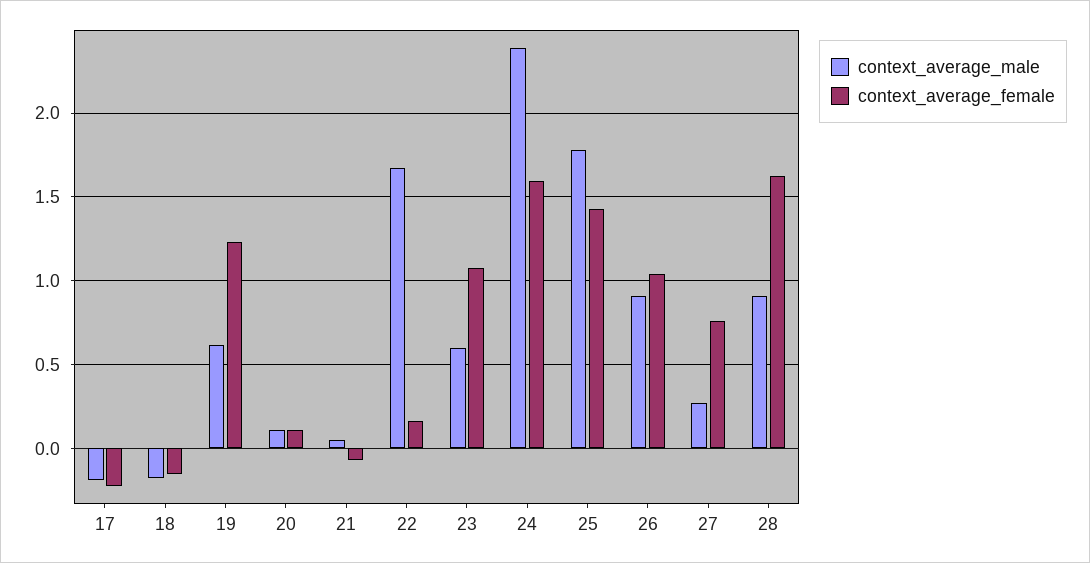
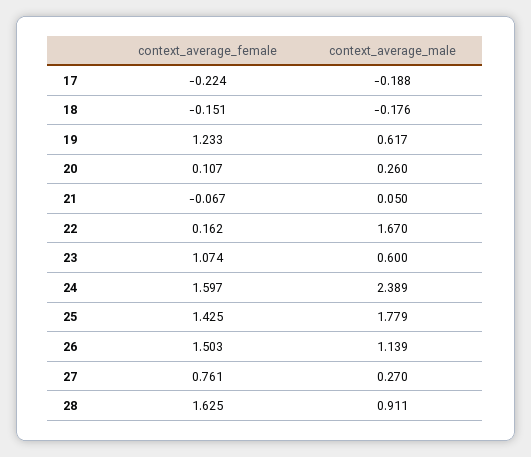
  {
    "context_average_male": {
      "17": -0.188,
      "18": -0.176,
      "19": 0.617,
-     "20": 0.1,
+     "20": 0.26,
      "21": 0.05,
      "22": 1.67,
      "23": 0.6,
      "24": 2.389,
      "25": 1.779,
-     "26": 0.9,
+     "26": 1.139,
      "27": 0.27,
      "28": 0.911
    },
    "context_average_female": {
      "17": -0.224,
      "18": -0.151,
      "19": 1.233,
      "20": 0.107,
      "21": -0.067,
      "22": 0.162,
      "23": 1.074,
      "24": 1.597,
      "25": 1.425,
-     "26": 1.05,
+     "26": 1.503,
      "27": 0.761,
      "28": 1.625
    }
  }

